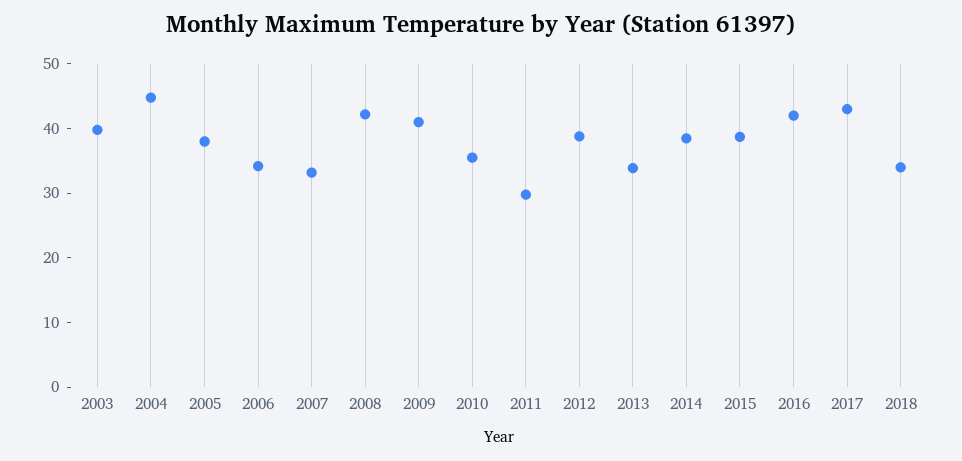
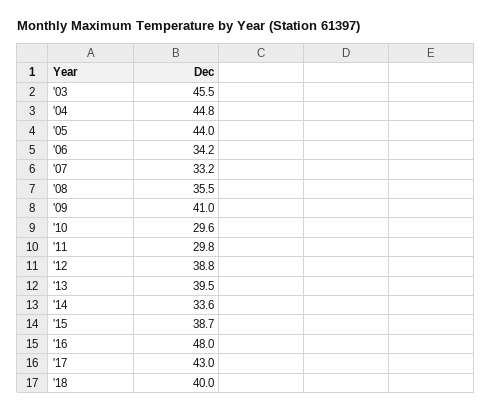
  {
-   "2003": 40,
+   "2003": 45.5,
    "2004": 44.8,
-   "2005": 38,
+   "2005": 44,
    "2006": 34.2,
    "2007": 33.2,
-   "2008": 42,
+   "2008": 35.5,
    "2009": 41,
-   "2010": 36,
+   "2010": 29.6,
    "2011": 29.8,
    "2012": 38.8,
-   "2013": 34,
+   "2013": 39.5,
-   "2014": 38,
+   "2014": 33.6,
    "2015": 38.7,
-   "2016": 42,
+   "2016": 48,
    "2017": 43,
-   "2018": 34
+   "2018": 40
  }

